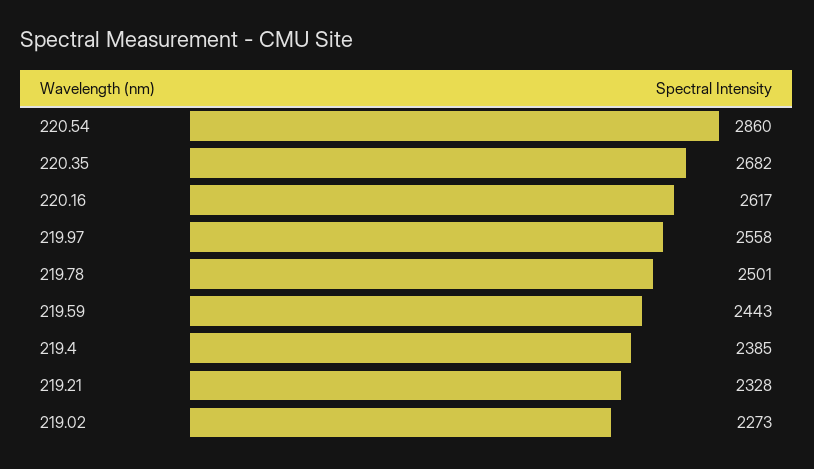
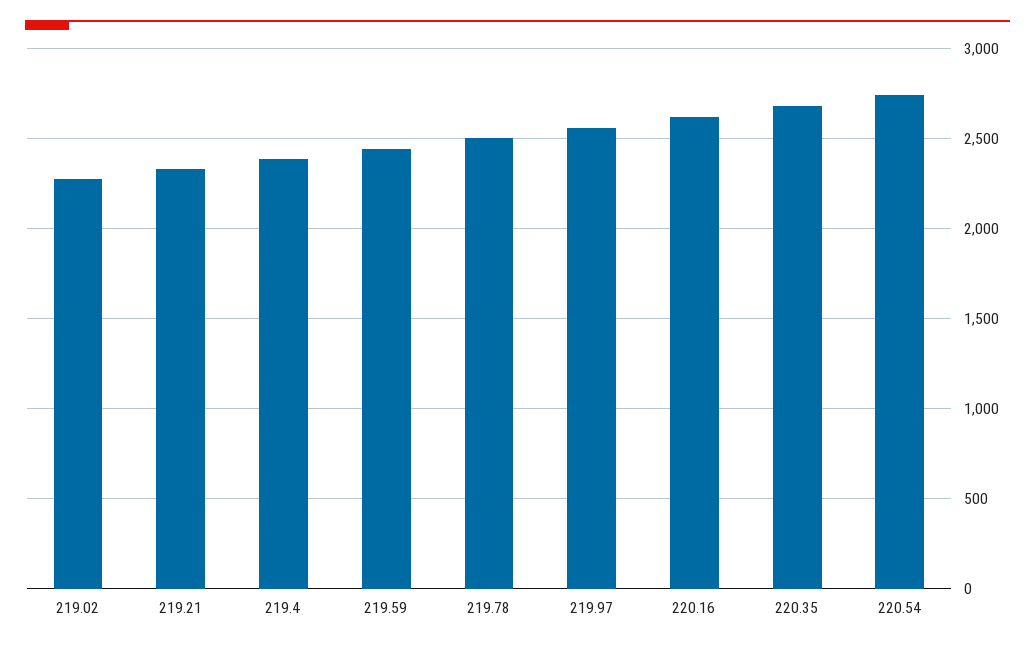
  {
-   "220.54": 2860,
+   "220.54": 2750,
    "220.35": 2682,
    "220.16": 2617,
    "219.97": 2558,
    "219.78": 2501,
    "219.59": 2443,
    "219.4": 2385,
    "219.21": 2328,
    "219.02": 2273
  }

